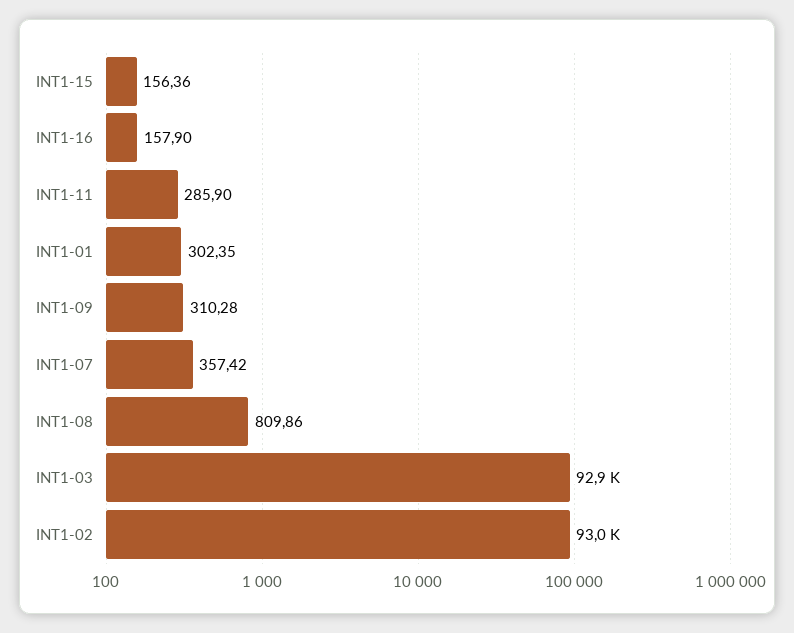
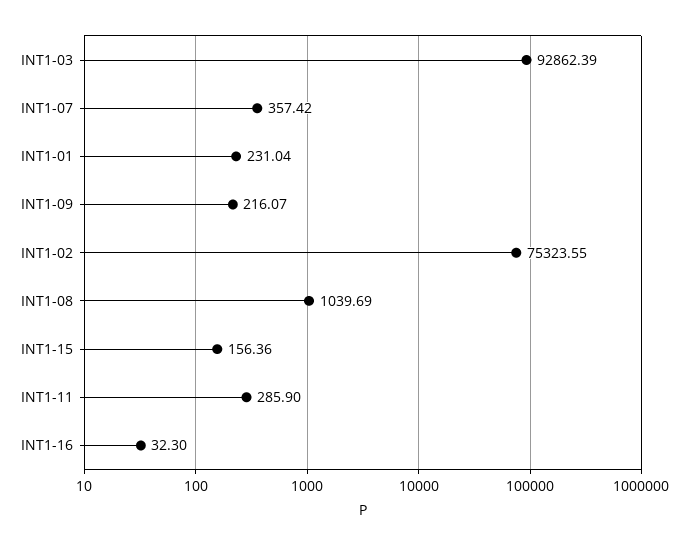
  {
    "INT1-15": 156.36,
-   "INT1-16": 157.9,
+   "INT1-16": 32.3,
    "INT1-11": 285.9,
-   "INT1-01": 302.35,
+   "INT1-01": 231.04,
-   "INT1-09": 310.28,
+   "INT1-09": 216.07,
    "INT1-07": 357.42,
-   "INT1-08": 809.86,
+   "INT1-08": 1039.69,
    "INT1-03": 92862.39,
-   "INT1-02": 93000
+   "INT1-02": 75323.55
  }

